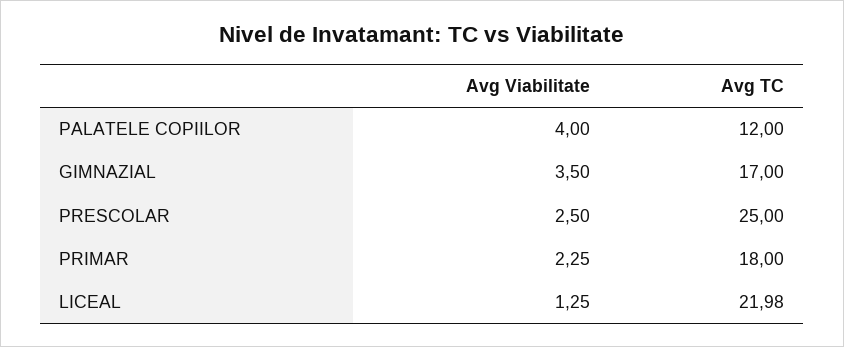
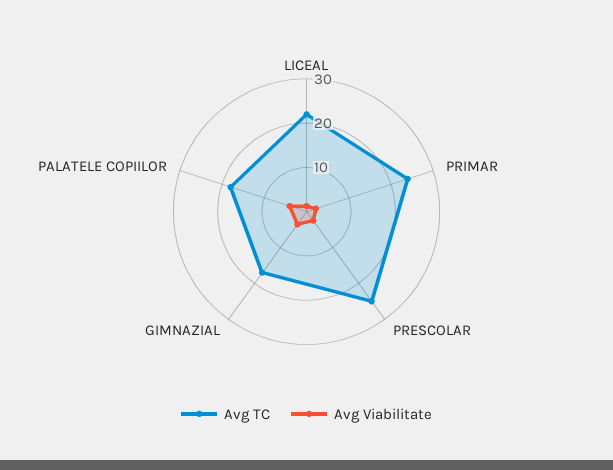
  {
    "Avg Viabilitate": {
      "PALATELE COPIILOR": 4,
      "GIMNAZIAL": 3.5,
      "PRESCOLAR": 2.5,
      "PRIMAR": 2.25,
      "LICEAL": 1.25
    },
    "Avg TC": {
-     "PALATELE COPIILOR": 12,
+     "PALATELE COPIILOR": 18,
      "GIMNAZIAL": 17,
      "PRESCOLAR": 25,
-     "PRIMAR": 18,
+     "PRIMAR": 24,
      "LICEAL": 21.98
    }
  }

